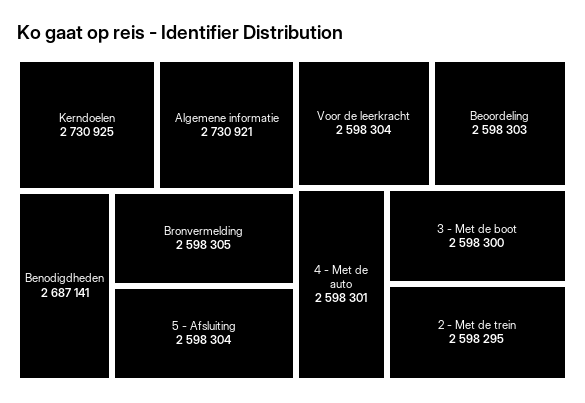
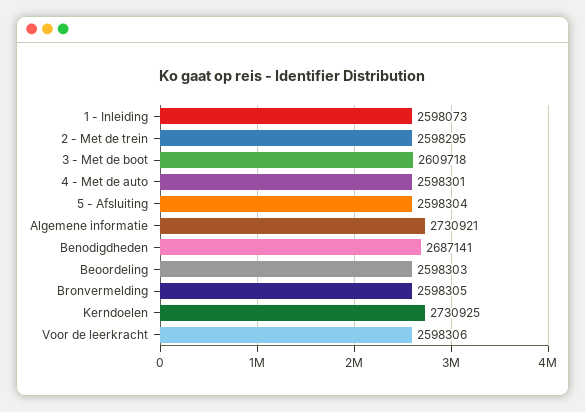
  {
    "Kerndoelen": 2730925,
    "Algemene informatie": 2730921,
    "Benodigdheden": 2687141,
    "Bronvermelding": 2598305,
    "5 - Afsluiting": 2598304,
-   "Voor de leerkracht": 2598304,
+   "Voor de leerkracht": 2598306,
    "Beoordeling": 2598303,
    "4 - Met de auto": 2598301,
-   "3 - Met de boot": 2598300,
+   "3 - Met de boot": 2609718,
-   "2 - Met de trein": 2598295
+   "2 - Met de trein": 2598295,
+   "1 - Inleiding": 2598073
  }

